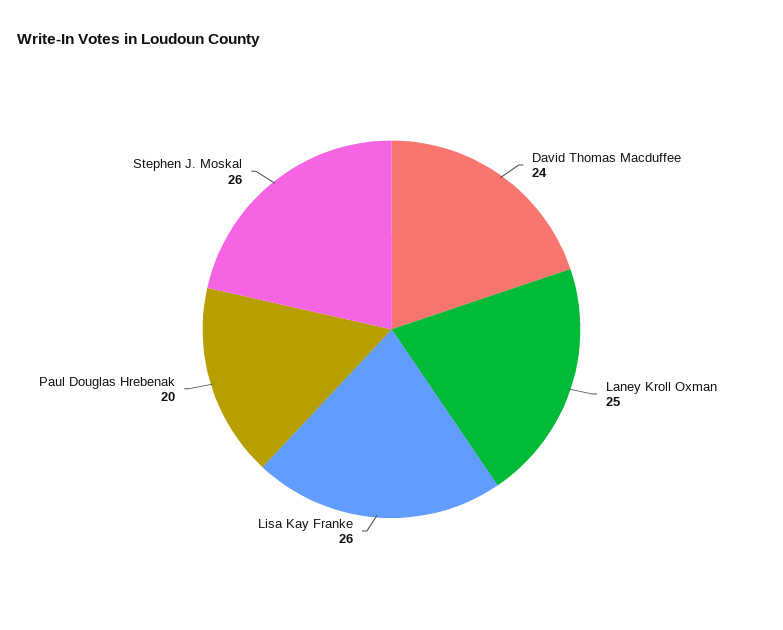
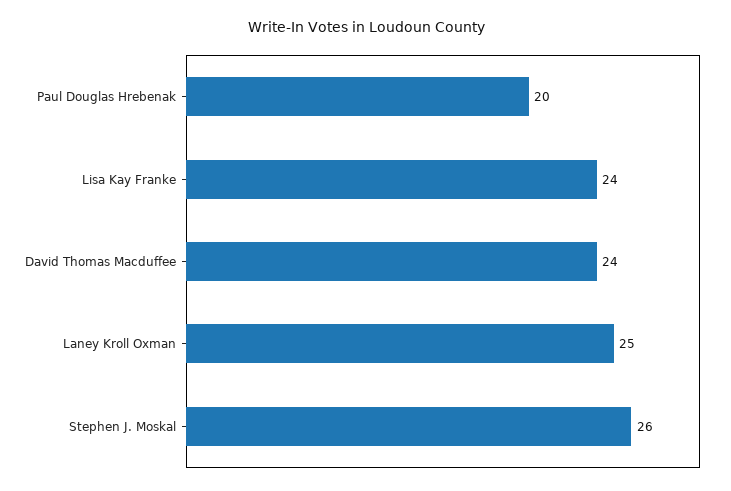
  {
    "David Thomas Macduffee": 24,
    "Laney Kroll Oxman": 25,
-   "Lisa Kay Franke": 26,
+   "Lisa Kay Franke": 24,
    "Paul Douglas Hrebenak": 20,
    "Stephen J. Moskal": 26
  }

